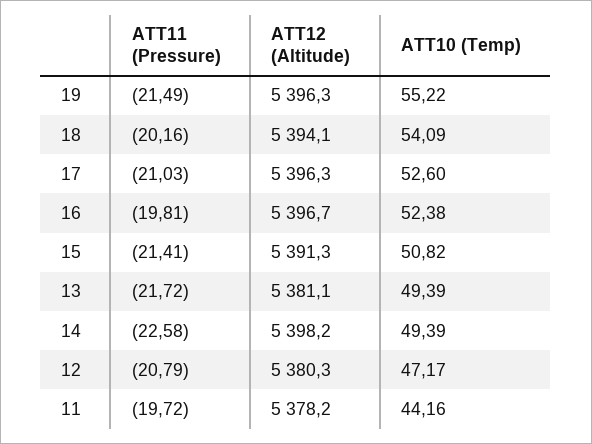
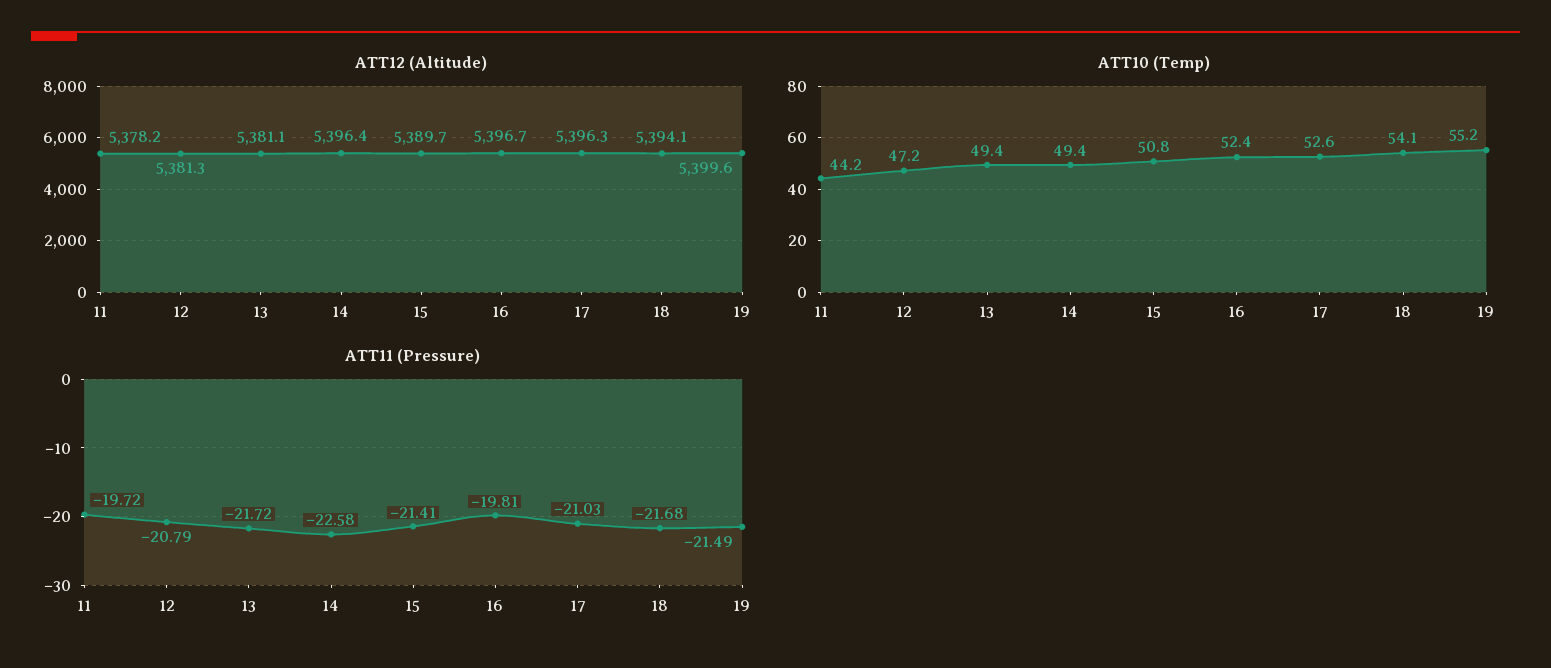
  {
    "ATT11 (Pressure)": {
      "19": -21.49,
-     "18": -20.16,
+     "18": -21.68,
      "17": -21.03,
      "16": -19.81,
      "15": -21.41,
      "13": -21.72,
      "14": -22.58,
      "12": -20.79,
      "11": -19.72
    },
    "ATT12 (Altitude)": {
-     "19": 5396.3,
+     "19": 5399.6,
      "18": 5394.1,
      "17": 5396.3,
      "16": 5396.7,
-     "15": 5391.3,
+     "15": 5389.7,
      "13": 5381.1,
-     "14": 5398.2,
+     "14": 5396.4,
-     "12": 5380.3,
+     "12": 5381.3,
      "11": 5378.2
    },
    "ATT10 (Temp)": {
      "19": 55.22,
      "18": 54.09,
      "17": 52.6,
      "16": 52.38,
      "15": 50.82,
      "13": 49.39,
      "14": 49.39,
      "12": 47.17,
      "11": 44.16
    }
  }

